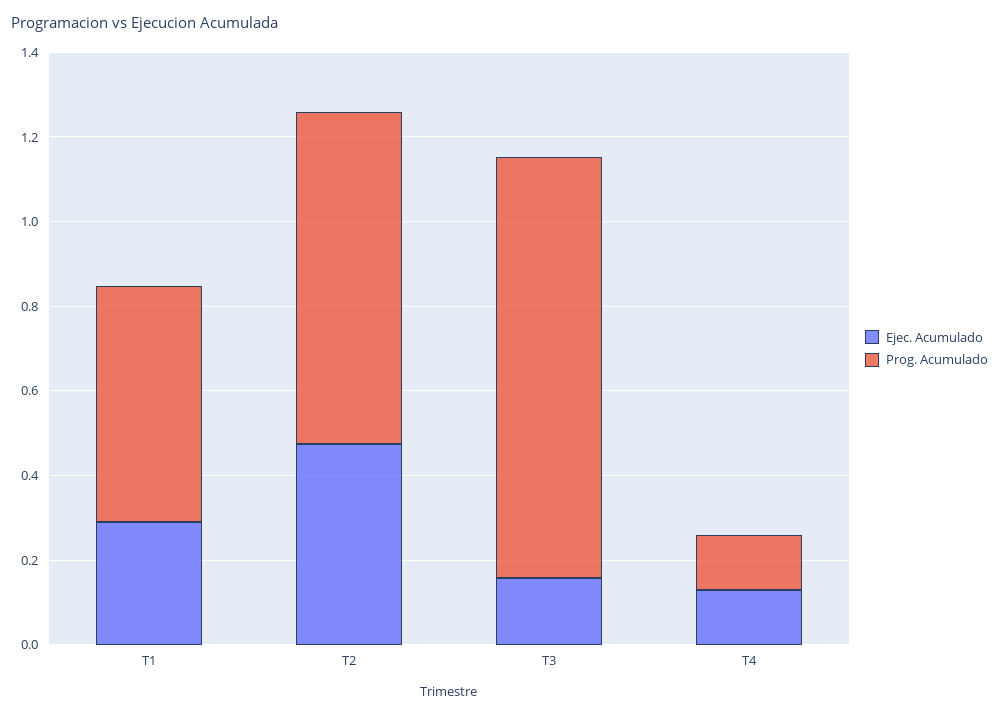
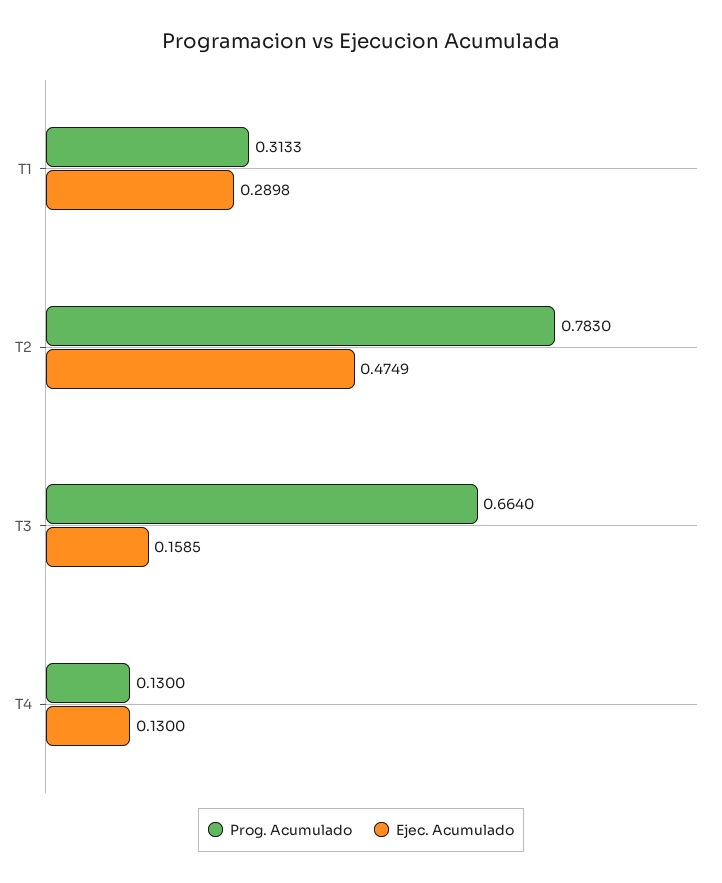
  {
    "Ejec. Acumulado": {
      "T1": 0.2898,
      "T2": 0.4749,
      "T3": 0.1585,
      "T4": 0.13
    },
    "Prog. Acumulado": {
-     "T1": 0.55,
+     "T1": 0.3133,
      "T2": 0.783,
-     "T3": 1,
+     "T3": 0.664,
      "T4": 0.13
    }
  }

